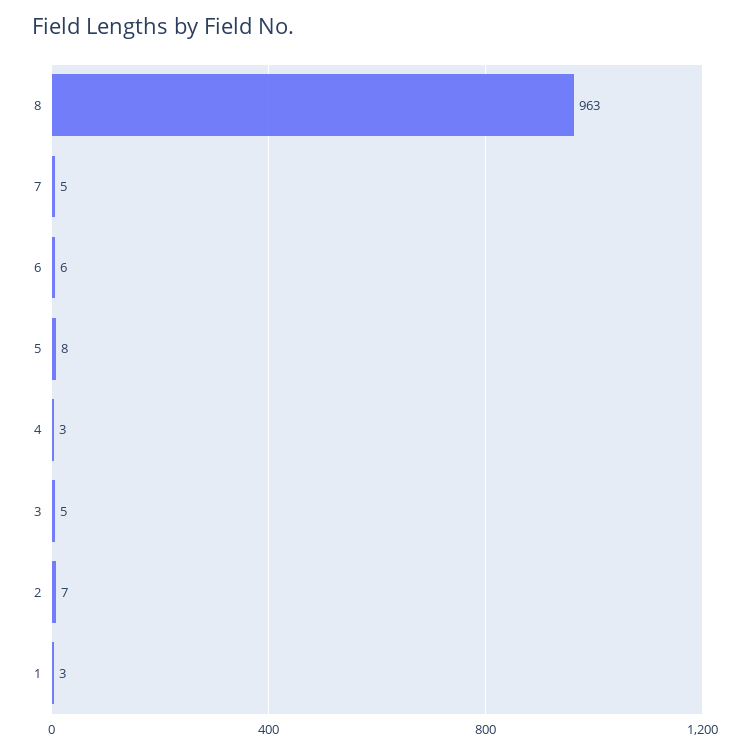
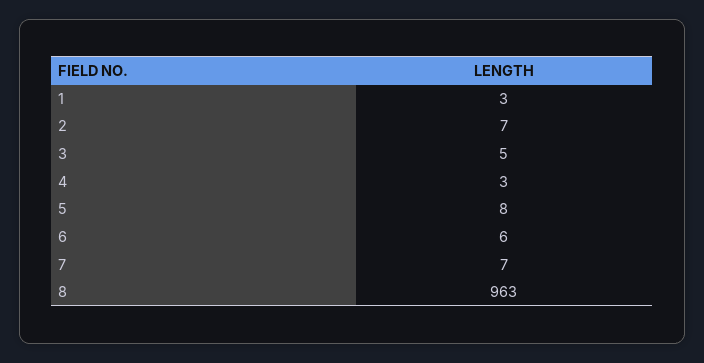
  {
    "8": 963,
-   "7": 5,
+   "7": 7,
    "6": 6,
    "5": 8,
    "4": 3,
    "3": 5,
    "2": 7,
    "1": 3
  }

